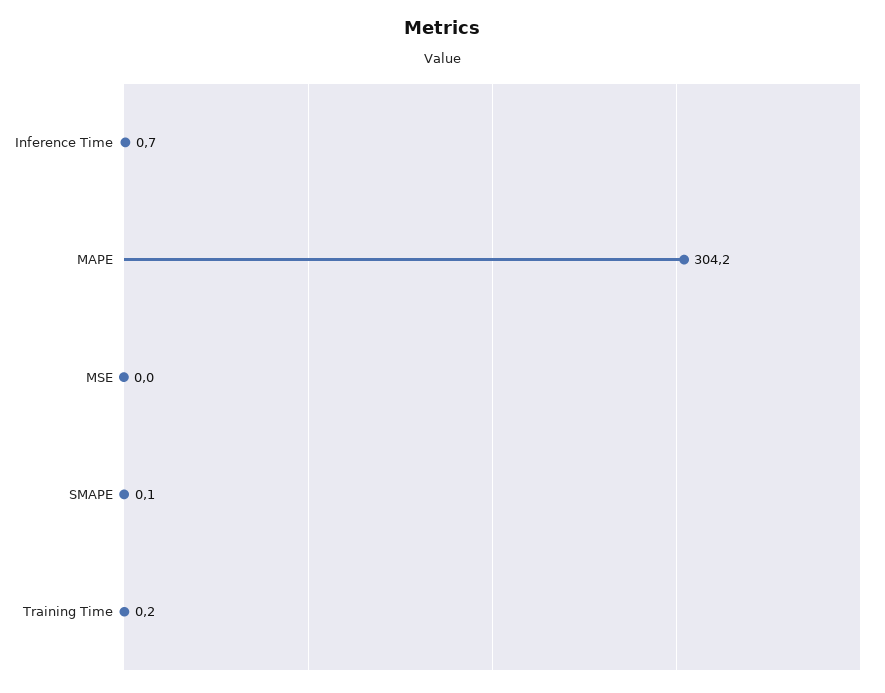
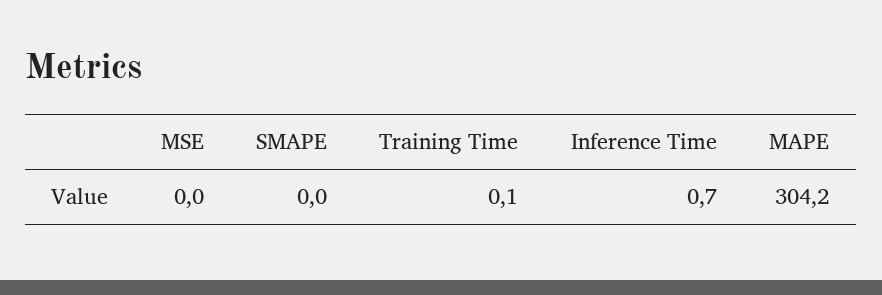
  {
    "Inference Time": 0.7,
    "MAPE": 304.2,
    "MSE": 0,
-   "SMAPE": 0.1,
+   "SMAPE": 0,
-   "Training Time": 0.2
+   "Training Time": 0.1
  }

